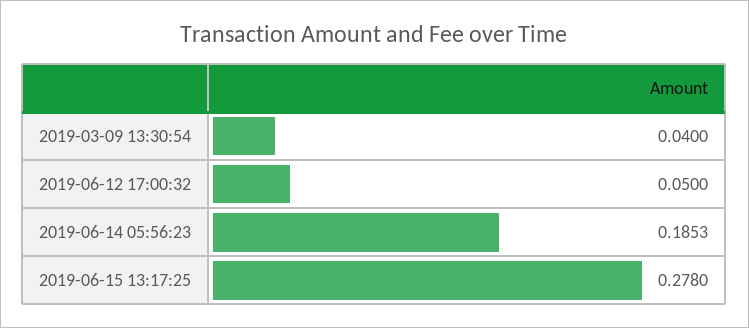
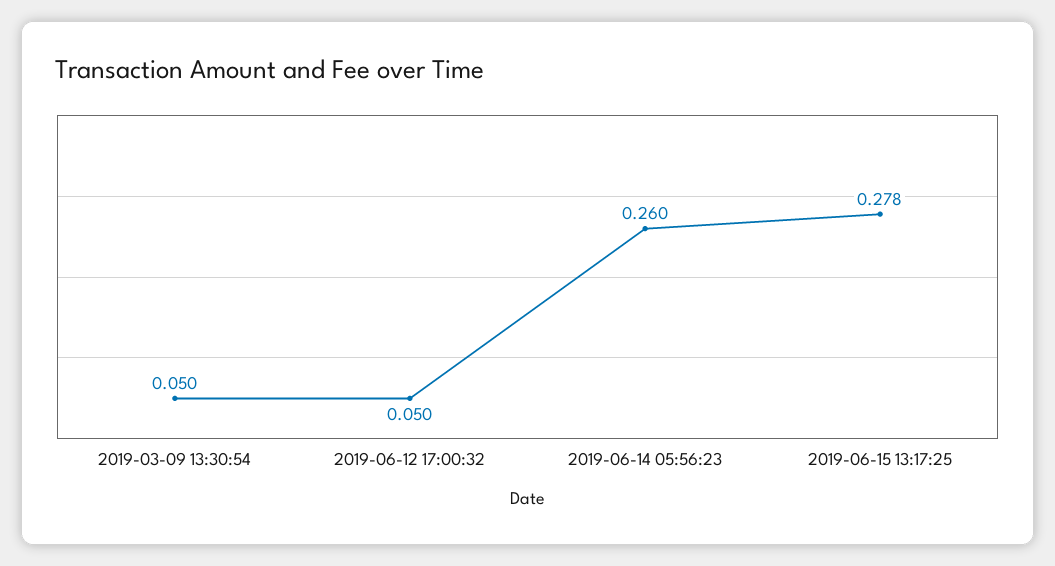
  {
-   "2019-03-09 13:30:54": 0.04,
+   "2019-03-09 13:30:54": 0.05,
    "2019-06-12 17:00:32": 0.05,
-   "2019-06-14 05:56:23": 0.1853,
+   "2019-06-14 05:56:23": 0.26,
    "2019-06-15 13:17:25": 0.278
  }

